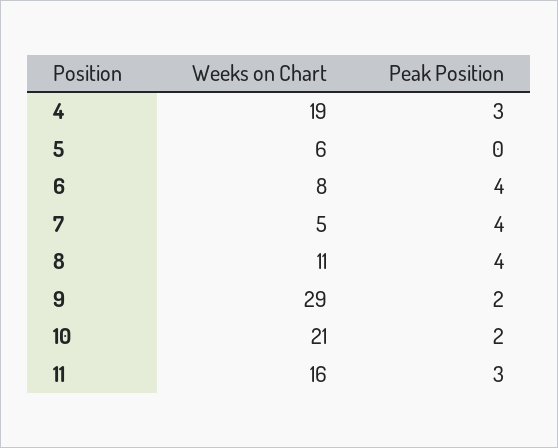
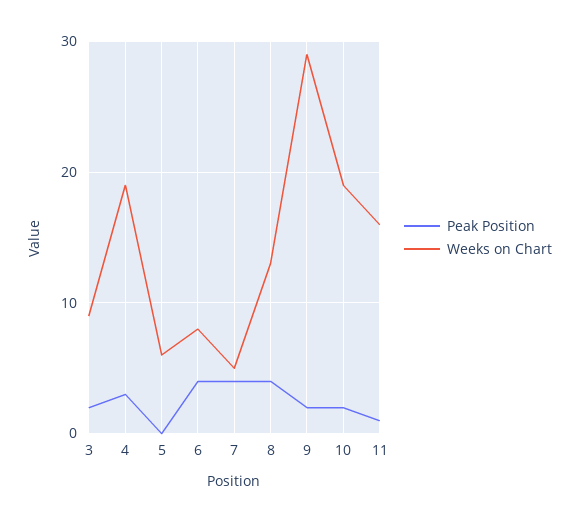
  {
    "Weeks on Chart": {
      "4": 19,
      "5": 6,
      "6": 8,
      "7": 5,
-     "8": 11,
+     "8": 13,
      "9": 29,
-     "10": 21,
+     "10": 19,
-     "11": 16
+     "11": 16,
+     "3": 9
    },
    "Peak Position": {
      "4": 3,
      "5": 0,
      "6": 4,
      "7": 4,
      "8": 4,
      "9": 2,
      "10": 2,
-     "11": 3
+     "11": 1,
+     "3": 2
    }
  }

